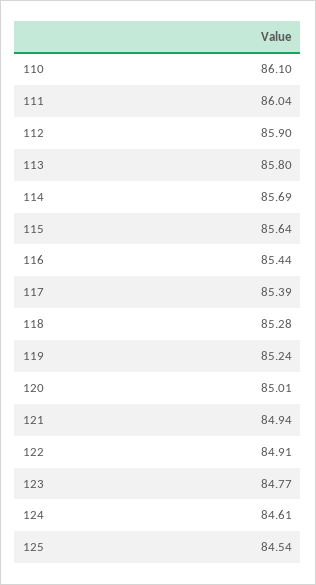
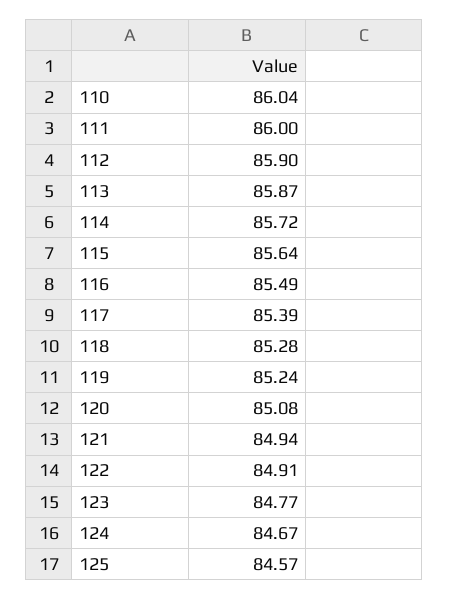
  {
-   "110": 86.1,
+   "110": 86.04,
-   "111": 86.04,
+   "111": 86,
    "112": 85.9,
-   "113": 85.8,
+   "113": 85.87,
-   "114": 85.69,
+   "114": 85.72,
    "115": 85.64,
-   "116": 85.44,
+   "116": 85.49,
    "117": 85.39,
    "118": 85.28,
    "119": 85.24,
-   "120": 85.01,
+   "120": 85.08,
    "121": 84.94,
    "122": 84.91,
    "123": 84.77,
-   "124": 84.61,
+   "124": 84.67,
-   "125": 84.54
+   "125": 84.57
  }

